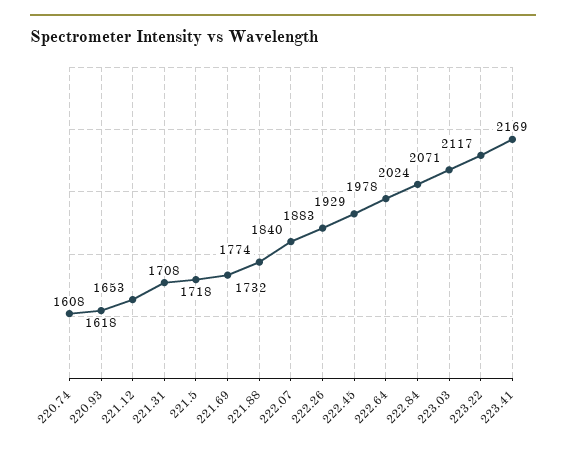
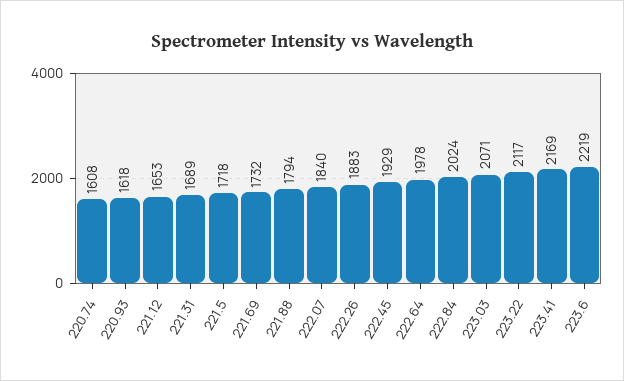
  {
    "220.74": 1608,
    "220.93": 1618,
    "221.12": 1653,
-   "221.31": 1708,
+   "221.31": 1689,
    "221.5": 1718,
    "221.69": 1732,
-   "221.88": 1774,
+   "221.88": 1794,
    "222.07": 1840,
    "222.26": 1883,
    "222.45": 1929,
    "222.64": 1978,
    "222.84": 2024,
    "223.03": 2071,
    "223.22": 2117,
-   "223.41": 2169
+   "223.41": 2169,
+   "223.6": 2219
  }

